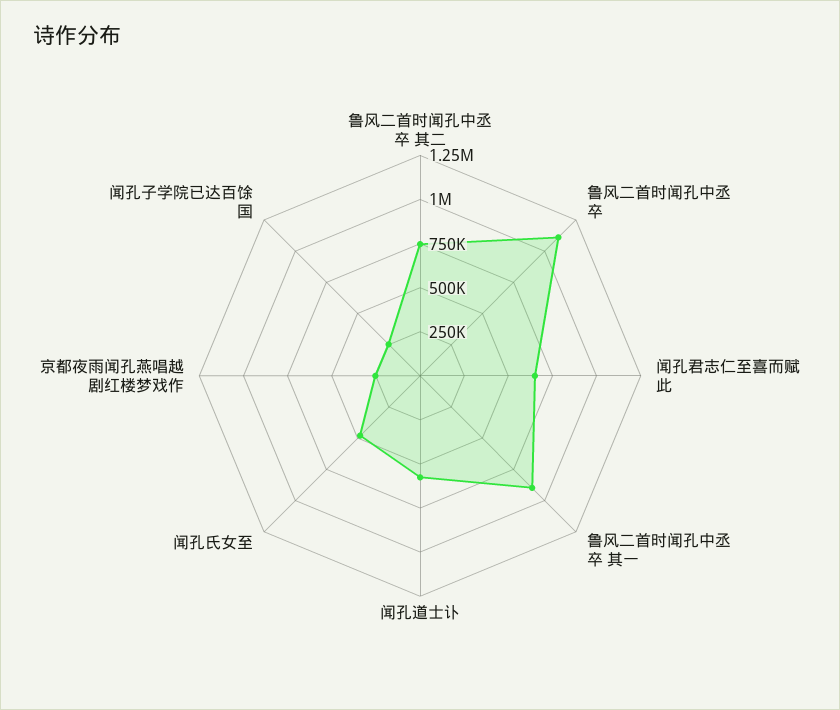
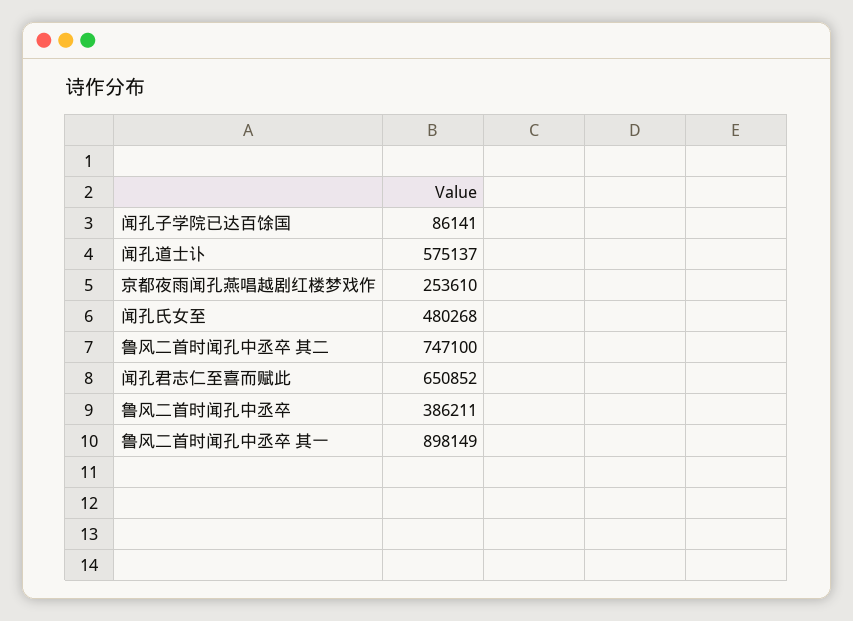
  {
    "鲁风二首时闻孔中丞卒 其二": 747100,
-   "鲁风二首时闻孔中丞卒": 1100000,
+   "鲁风二首时闻孔中丞卒": 386211,
    "闻孔君志仁至喜而赋此": 650852,
    "鲁风二首时闻孔中丞卒 其一": 898149,
    "闻孔道士讣": 575137,
    "闻孔氏女至": 480268,
    "京都夜雨闻孔燕唱越剧红楼梦戏作": 253610,
-   "闻孔子学院已达百馀国": 250000
+   "闻孔子学院已达百馀国": 86141
  }

